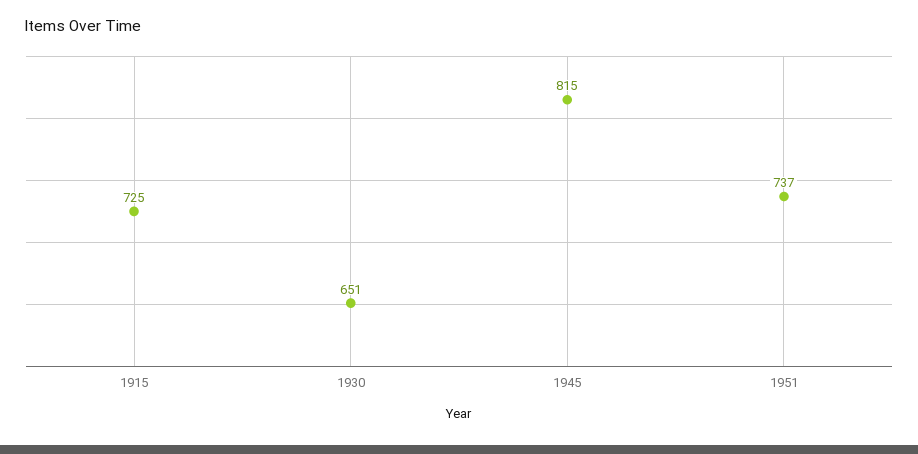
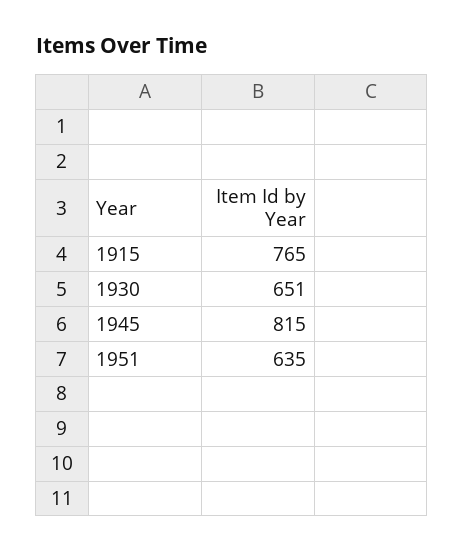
  {
-   "1915": 725,
+   "1915": 765,
    "1930": 651,
    "1945": 815,
-   "1951": 737
+   "1951": 635
  }

